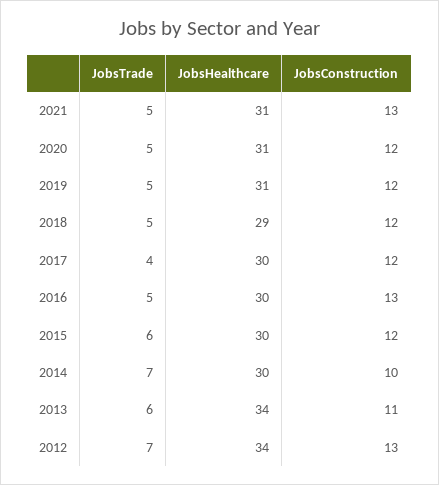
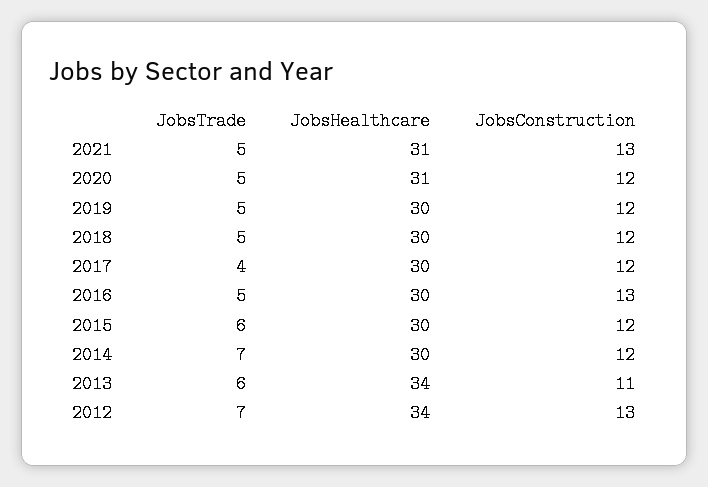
  {
    "JobsTrade": {
      "2021": 5,
      "2020": 5,
      "2019": 5,
      "2018": 5,
      "2017": 4,
      "2016": 5,
      "2015": 6,
      "2014": 7,
      "2013": 6,
      "2012": 7
    },
    "JobsHealthcare": {
      "2021": 31,
      "2020": 31,
-     "2019": 31,
+     "2019": 30,
-     "2018": 29,
+     "2018": 30,
      "2017": 30,
      "2016": 30,
      "2015": 30,
      "2014": 30,
      "2013": 34,
      "2012": 34
    },
    "JobsConstruction": {
      "2021": 13,
      "2020": 12,
      "2019": 12,
      "2018": 12,
      "2017": 12,
      "2016": 13,
      "2015": 12,
-     "2014": 10,
+     "2014": 12,
      "2013": 11,
      "2012": 13
    }
  }

